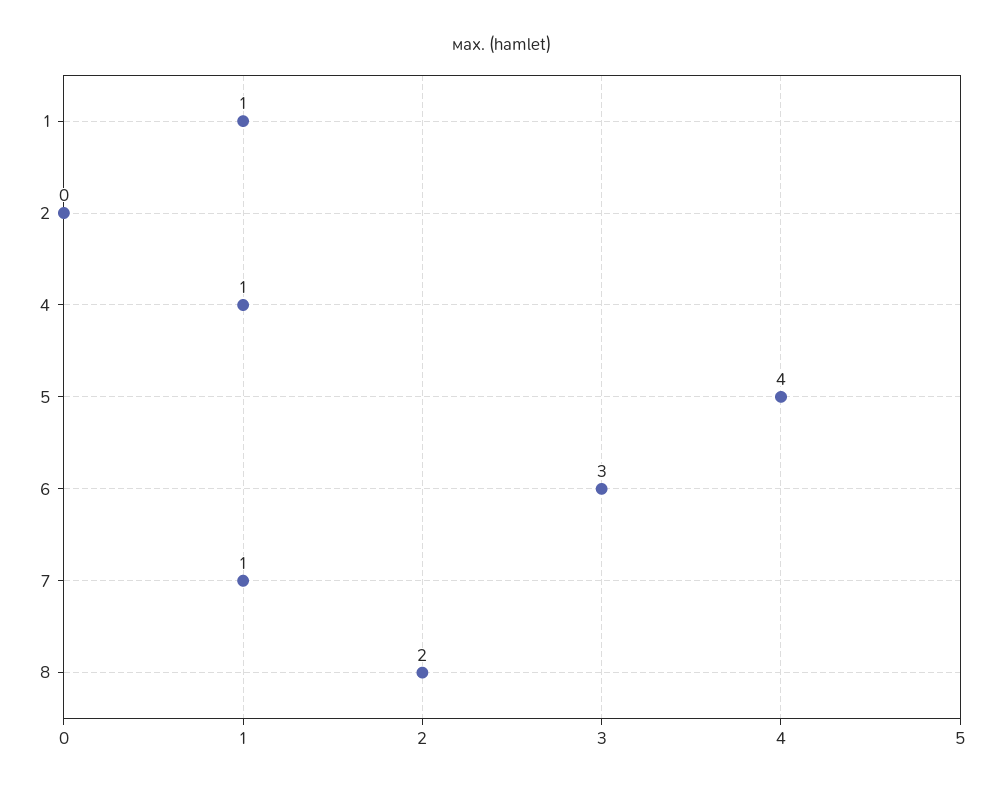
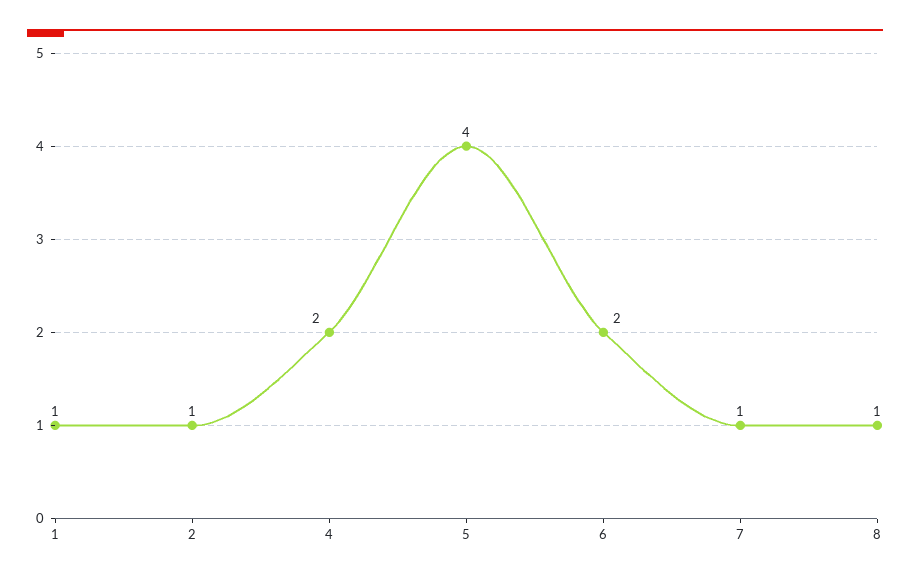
  {
    "1": 1,
-   "2": 0,
+   "2": 1,
-   "4": 1,
+   "4": 2,
    "5": 4,
-   "6": 3,
+   "6": 2,
    "7": 1,
-   "8": 2
+   "8": 1
  }

